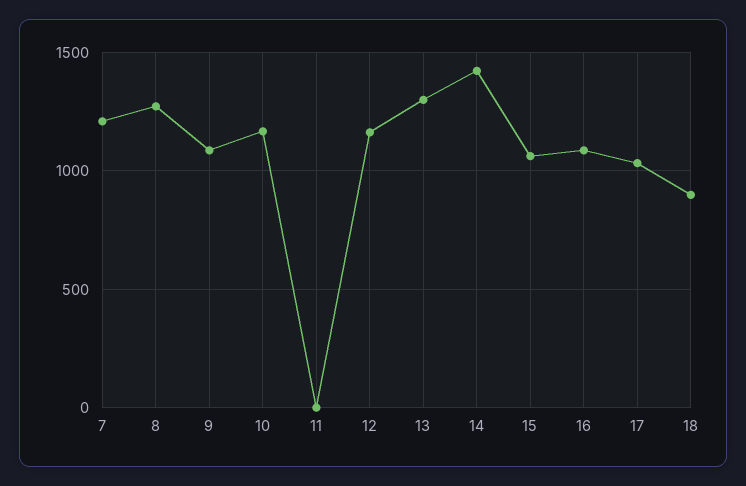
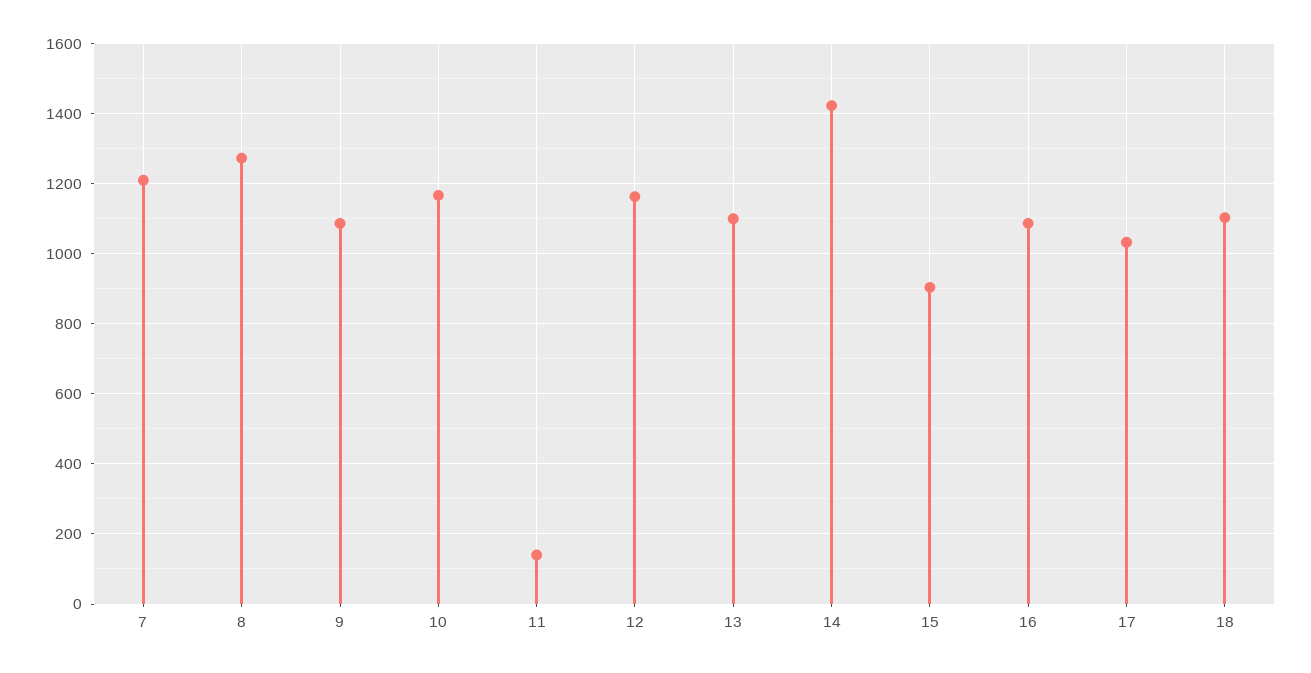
  {
    "7": 1220,
    "8": 1280,
    "9": 1080,
    "10": 1160,
-   "11": 0,
+   "11": 140,
    "12": 1160,
-   "13": 1300,
+   "13": 1100,
    "14": 1420,
-   "15": 1050,
+   "15": 900,
    "16": 1080,
    "17": 1040,
-   "18": 900
+   "18": 1100
  }

